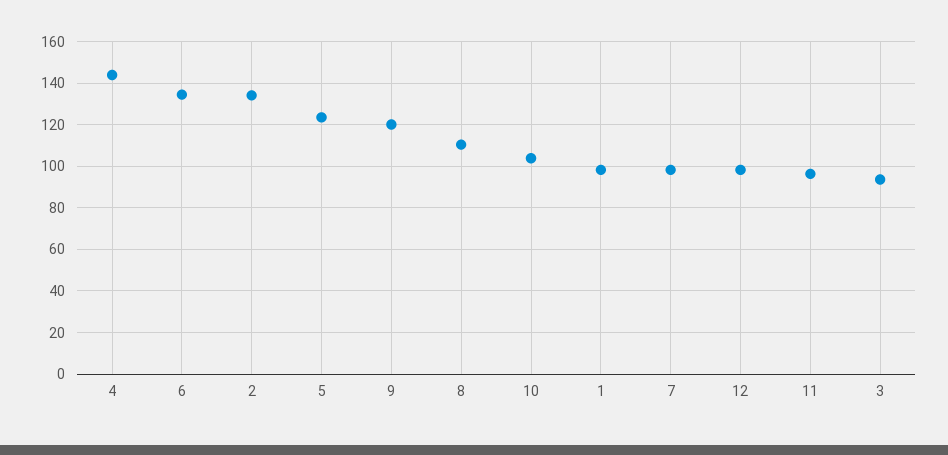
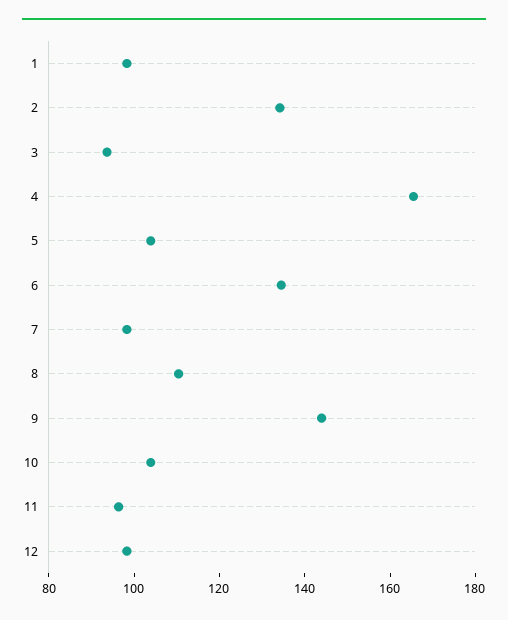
  {
-   "4": 145,
+   "4": 165,
    "6": 135,
    "2": 135,
-   "5": 125,
+   "5": 105,
-   "9": 120,
+   "9": 145,
    "8": 110,
    "10": 105,
    "1": 100,
    "7": 100,
    "12": 100,
    "11": 95,
    "3": 95
  }

